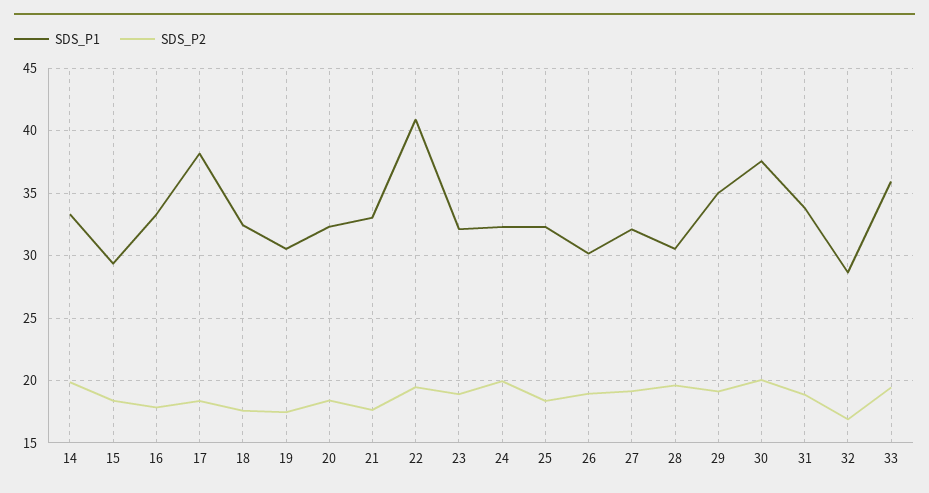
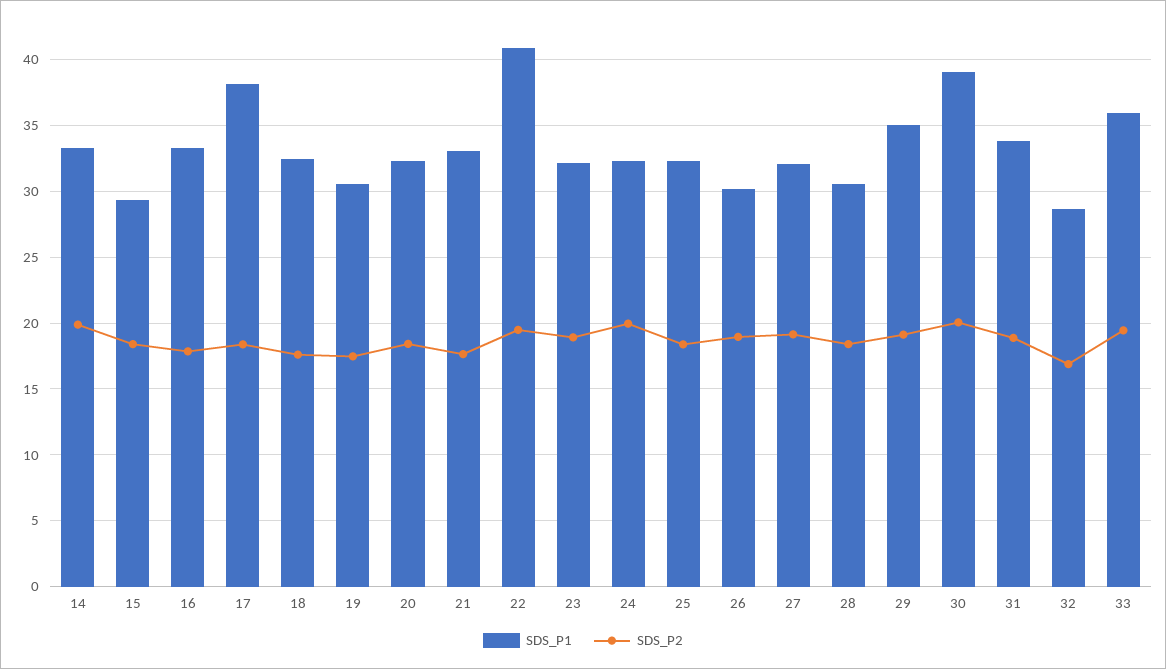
  {
    "SDS_P1": {
      "14": 33.5,
      "15": 29.5,
      "16": 33.5,
      "17": 38,
      "18": 32.5,
      "19": 30.5,
      "20": 32.5,
      "21": 33,
      "22": 41,
      "23": 32,
      "24": 32.5,
      "25": 32.5,
      "26": 30,
      "27": 32,
      "28": 30.5,
      "29": 35,
-     "30": 37.5,
+     "30": 39,
      "31": 34,
      "32": 28.5,
      "33": 36
    },
    "SDS_P2": {
      "14": 20,
      "15": 18.5,
      "16": 18,
      "17": 18.5,
      "18": 17.5,
      "19": 17.5,
      "20": 18.5,
      "21": 17.5,
      "22": 19.5,
      "23": 19,
      "24": 20,
      "25": 18.5,
      "26": 19,
      "27": 19,
-     "28": 19.5,
+     "28": 18.5,
      "29": 19,
      "30": 20,
      "31": 19,
      "32": 17,
      "33": 19.5
    }
  }

